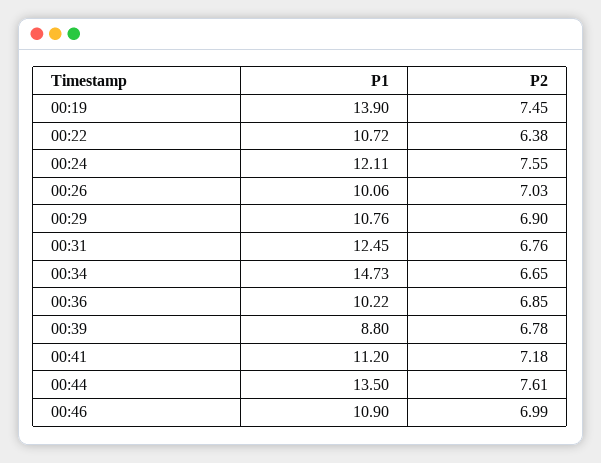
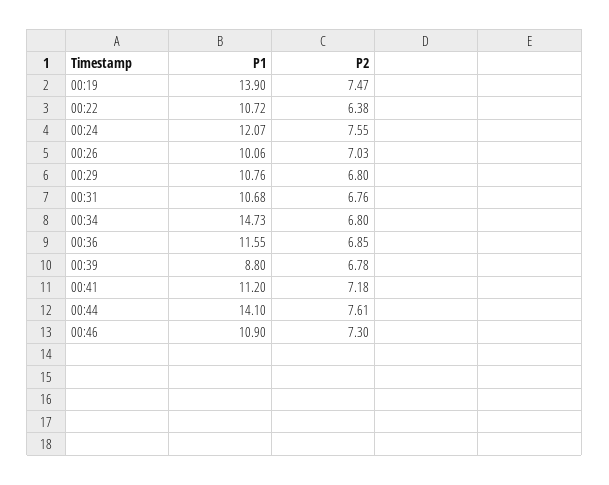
  {
    "P1": {
      "00:19": 13.9,
      "00:22": 10.72,
-     "00:24": 12.11,
+     "00:24": 12.07,
      "00:26": 10.06,
      "00:29": 10.76,
-     "00:31": 12.45,
+     "00:31": 10.68,
      "00:34": 14.73,
-     "00:36": 10.22,
+     "00:36": 11.55,
      "00:39": 8.8,
      "00:41": 11.2,
-     "00:44": 13.5,
+     "00:44": 14.1,
      "00:46": 10.9
    },
    "P2": {
-     "00:19": 7.45,
+     "00:19": 7.47,
      "00:22": 6.38,
      "00:24": 7.55,
      "00:26": 7.03,
-     "00:29": 6.9,
+     "00:29": 6.8,
      "00:31": 6.76,
-     "00:34": 6.65,
+     "00:34": 6.8,
      "00:36": 6.85,
      "00:39": 6.78,
      "00:41": 7.18,
      "00:44": 7.61,
-     "00:46": 6.99
+     "00:46": 7.3
    }
  }

